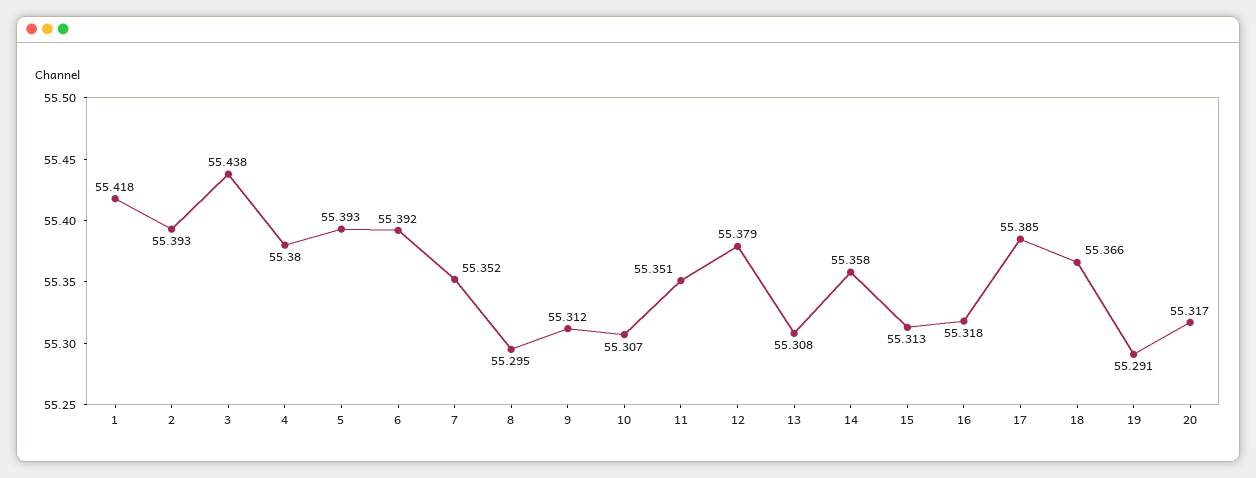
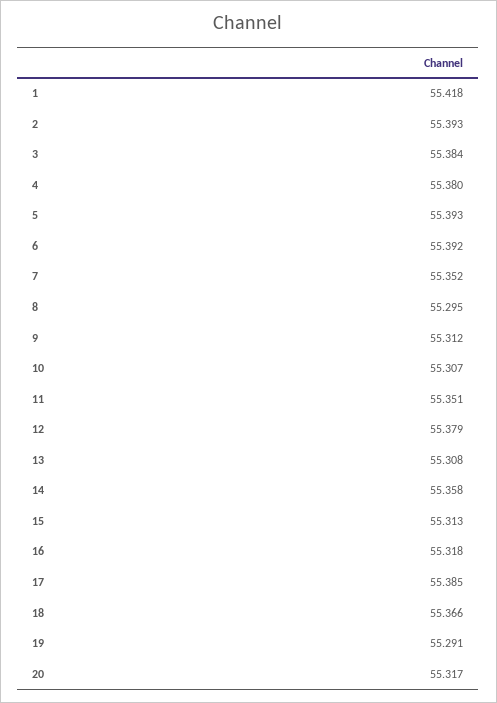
  {
    "1": 55.418,
    "2": 55.393,
-   "3": 55.438,
+   "3": 55.384,
    "4": 55.38,
    "5": 55.393,
    "6": 55.392,
    "7": 55.352,
    "8": 55.295,
    "9": 55.312,
    "10": 55.307,
    "11": 55.351,
    "12": 55.379,
    "13": 55.308,
    "14": 55.358,
    "15": 55.313,
    "16": 55.318,
    "17": 55.385,
    "18": 55.366,
    "19": 55.291,
    "20": 55.317
  }

